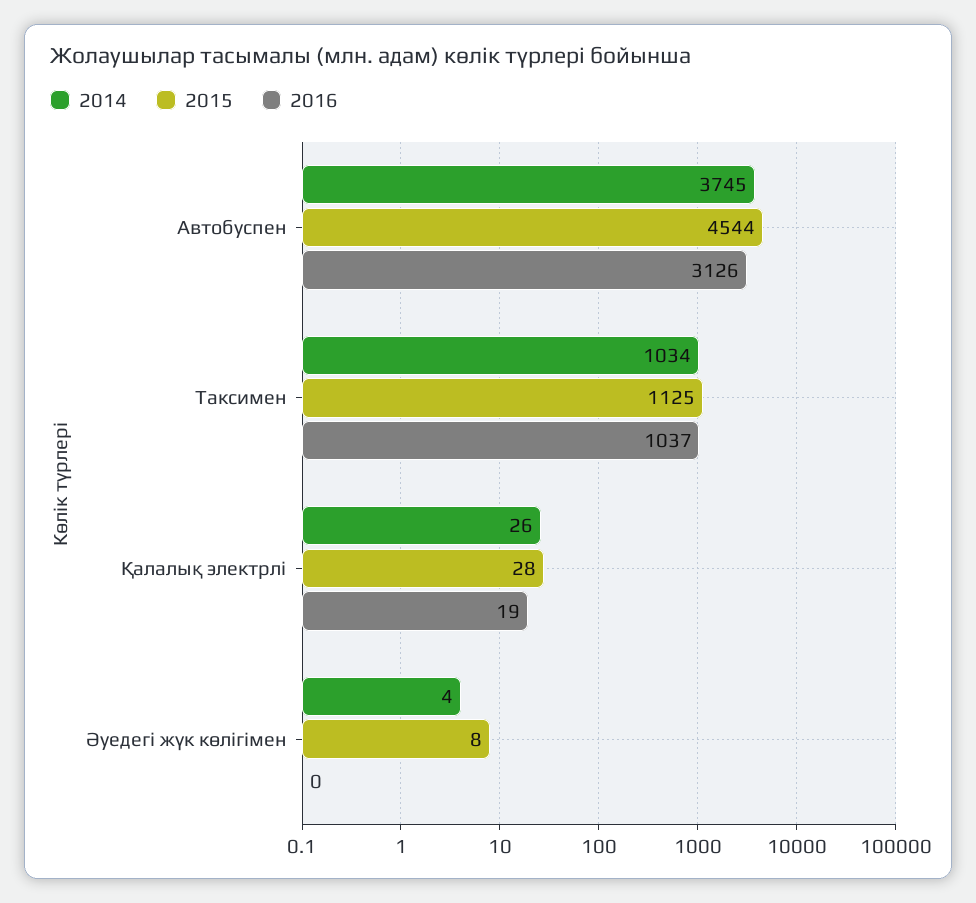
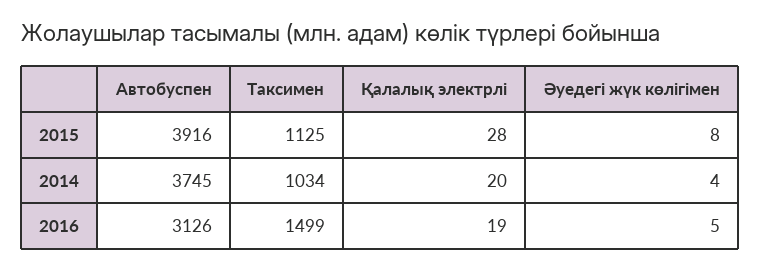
  {
    "2014": {
      "Автобуспен": 3745,
      "Таксимен": 1034,
-     "Қалалық электрлі": 26,
+     "Қалалық электрлі": 20,
      "Әуедегі жүк көлігімен": 4
    },
    "2015": {
-     "Автобуспен": 4544,
+     "Автобуспен": 3916,
      "Таксимен": 1125,
      "Қалалық электрлі": 28,
      "Әуедегі жүк көлігімен": 8
    },
    "2016": {
      "Автобуспен": 3126,
-     "Таксимен": 1037,
+     "Таксимен": 1499,
      "Қалалық электрлі": 19,
-     "Әуедегі жүк көлігімен": 0
+     "Әуедегі жүк көлігімен": 5
    }
  }

